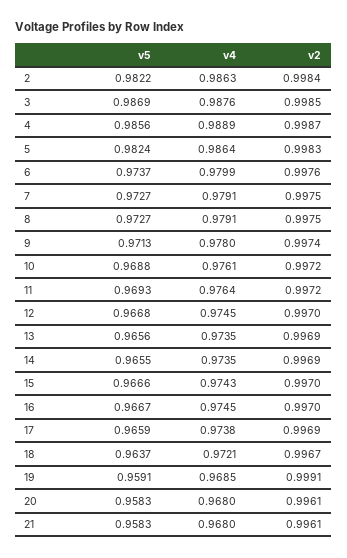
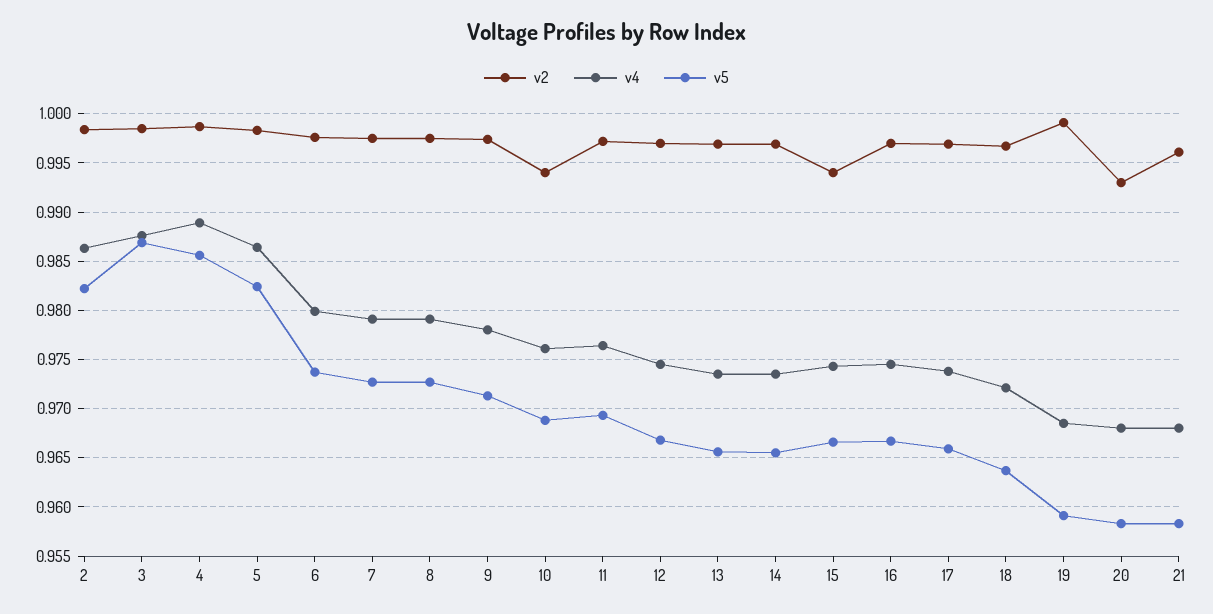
  {
    "v5": {
      "2": 0.9822,
      "3": 0.9869,
      "4": 0.9856,
      "5": 0.9824,
      "6": 0.9737,
      "7": 0.9727,
      "8": 0.9727,
      "9": 0.9713,
      "10": 0.9688,
      "11": 0.9693,
      "12": 0.9668,
      "13": 0.9656,
      "14": 0.9655,
      "15": 0.9666,
      "16": 0.9667,
      "17": 0.9659,
      "18": 0.9637,
      "19": 0.9591,
      "20": 0.9583,
      "21": 0.9583
    },
    "v4": {
      "2": 0.9863,
      "3": 0.9876,
      "4": 0.9889,
      "5": 0.9864,
      "6": 0.9799,
      "7": 0.9791,
      "8": 0.9791,
      "9": 0.978,
      "10": 0.9761,
      "11": 0.9764,
      "12": 0.9745,
      "13": 0.9735,
      "14": 0.9735,
      "15": 0.9743,
      "16": 0.9745,
      "17": 0.9738,
      "18": 0.9721,
      "19": 0.9685,
      "20": 0.968,
      "21": 0.968
    },
    "v2": {
      "2": 0.9984,
      "3": 0.9985,
      "4": 0.9987,
      "5": 0.9983,
      "6": 0.9976,
      "7": 0.9975,
      "8": 0.9975,
      "9": 0.9974,
-     "10": 0.9972,
+     "10": 0.994,
      "11": 0.9972,
      "12": 0.997,
      "13": 0.9969,
      "14": 0.9969,
-     "15": 0.997,
+     "15": 0.994,
      "16": 0.997,
      "17": 0.9969,
      "18": 0.9967,
      "19": 0.9991,
-     "20": 0.9961,
+     "20": 0.993,
      "21": 0.9961
    }
  }

